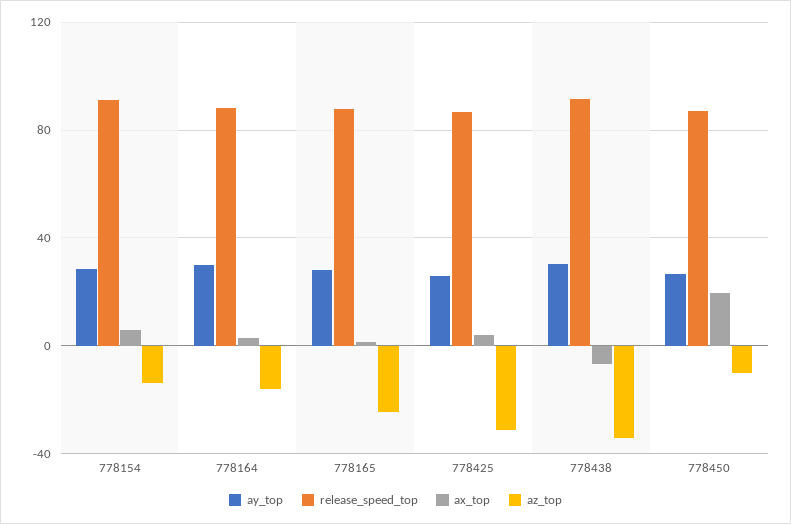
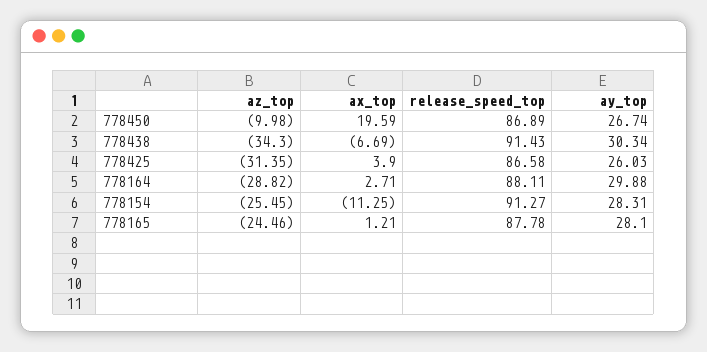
  {
    "ay_top": {
      "778154": 28.31,
      "778164": 29.88,
      "778165": 28.1,
      "778425": 26.03,
      "778438": 30.34,
      "778450": 26.74
    },
    "release_speed_top": {
      "778154": 91.27,
      "778164": 88.11,
      "778165": 87.78,
      "778425": 86.58,
      "778438": 91.43,
      "778450": 86.89
    },
    "ax_top": {
-     "778154": 5,
+     "778154": -11.25,
      "778164": 2.71,
      "778165": 1.21,
      "778425": 3.9,
      "778438": -6.69,
      "778450": 19.59
    },
    "az_top": {
-     "778154": -15,
+     "778154": -25.45,
-     "778164": -15,
+     "778164": -28.82,
      "778165": -24.46,
      "778425": -31.35,
      "778438": -34.3,
      "778450": -9.98
    }
  }

